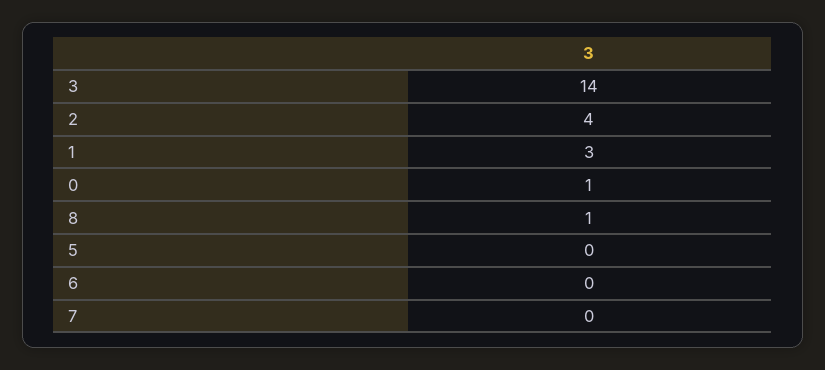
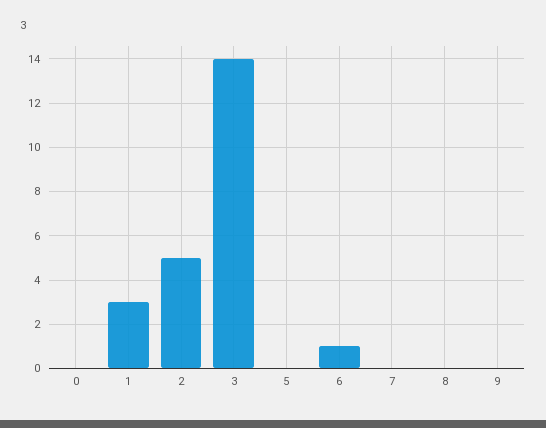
  {
    "3": 14,
-   "2": 4,
+   "2": 5,
    "1": 3,
-   "0": 1,
+   "0": 0,
-   "8": 1,
+   "8": 0,
    "5": 0,
-   "6": 0,
+   "6": 1,
-   "7": 0
+   "7": 0,
+   "9": 0
  }

